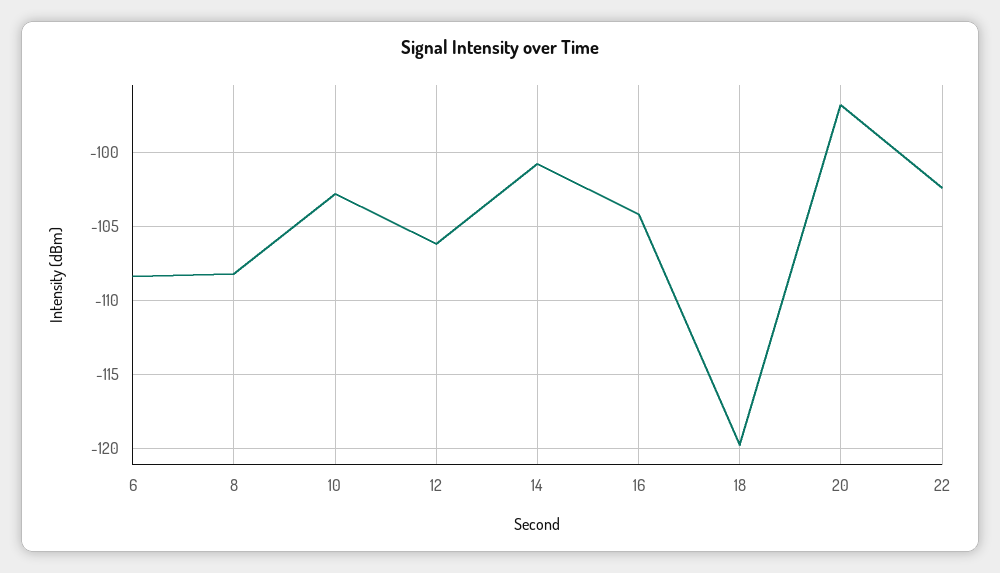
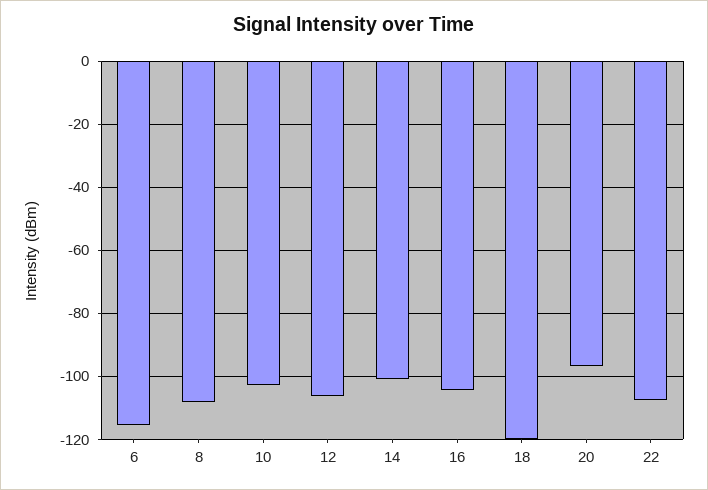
  {
-   "6": -108.5,
+   "6": -116,
    "8": -108,
    "10": -103,
    "12": -106,
    "14": -101,
    "16": -104,
    "18": -120,
    "20": -97,
-   "22": -102.5
+   "22": -108
  }

